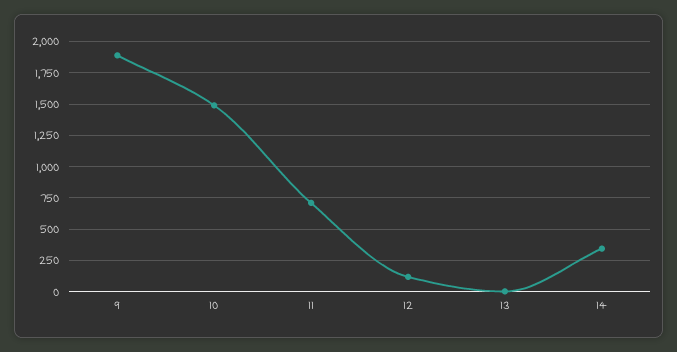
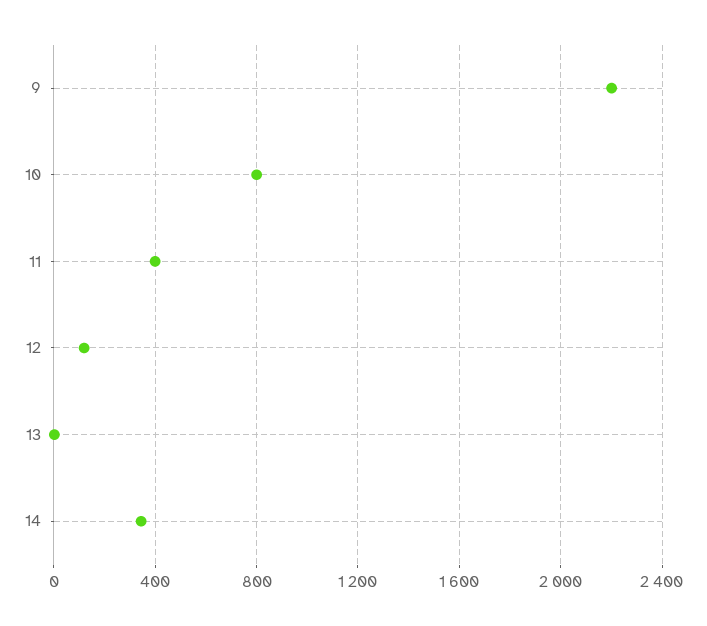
  {
-   "9": 1900,
+   "9": 2200,
-   "10": 1500,
+   "10": 800,
-   "11": 700,
+   "11": 400,
    "12": 100,
    "13": 0,
    "14": 350
  }

